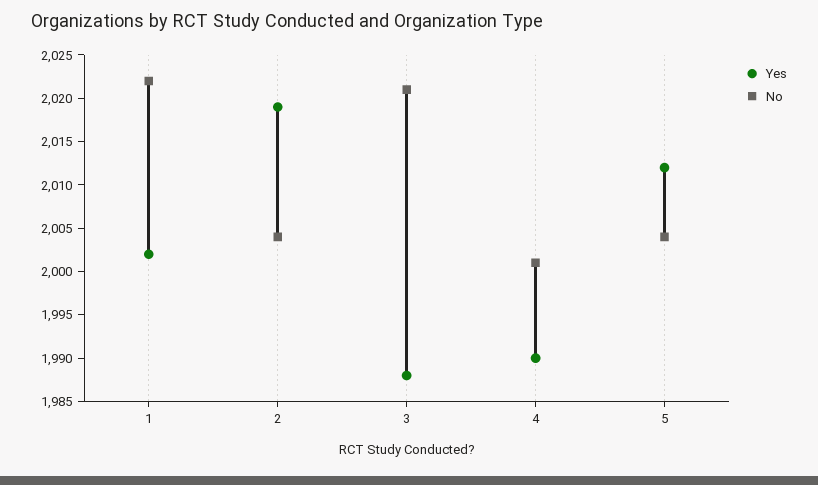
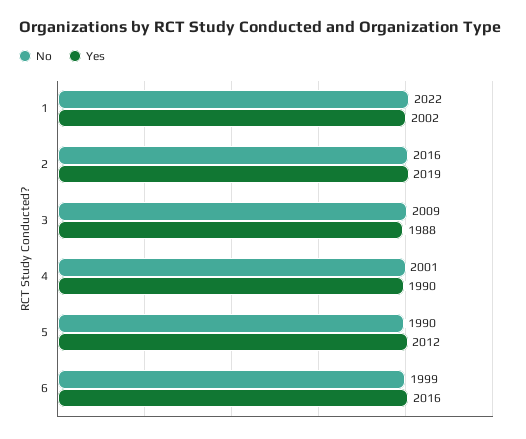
  {
    "Yes": {
      "1": 2002,
      "2": 2019,
      "3": 1988,
      "4": 1990,
-     "5": 2012
+     "5": 2012,
+     "6": 2016
    },
    "No": {
      "1": 2022,
-     "2": 2004,
+     "2": 2016,
-     "3": 2021,
+     "3": 2009,
      "4": 2001,
-     "5": 2004
+     "5": 1990,
+     "6": 1999
    }
  }

